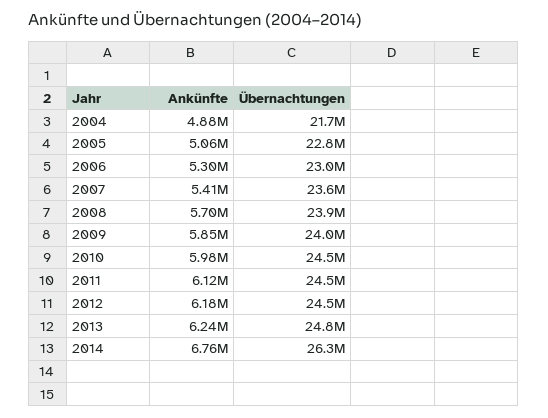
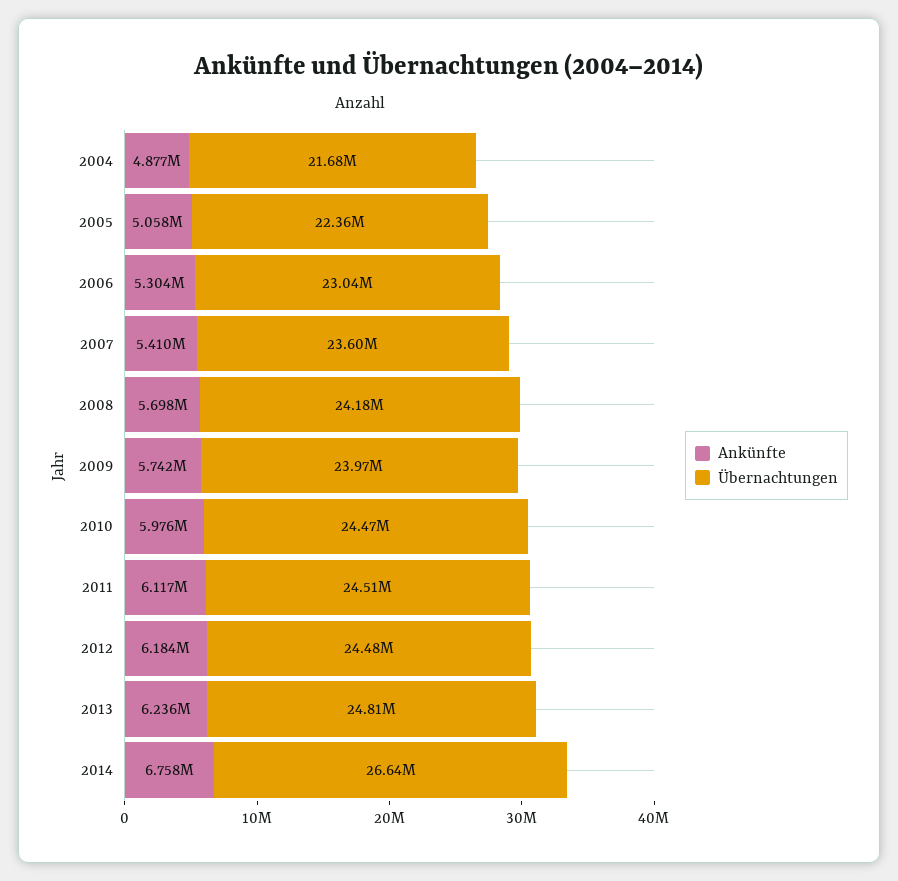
  {
    "Ankünfte": {
      "2004": 4877000,
      "2005": 5058000,
      "2006": 5304000,
      "2007": 5410000,
      "2008": 5698000,
-     "2009": 5850000,
+     "2009": 5742000,
      "2010": 5976000,
      "2011": 6117000,
      "2012": 6184000,
      "2013": 6236000,
      "2014": 6758000
    },
    "Übernachtungen": {
      "2004": 21680000,
-     "2005": 22800000,
+     "2005": 22360000,
      "2006": 23040000,
      "2007": 23600000,
-     "2008": 23900000,
+     "2008": 24180000,
      "2009": 23970000,
      "2010": 24470000,
      "2011": 24510000,
      "2012": 24480000,
      "2013": 24810000,
-     "2014": 26300000
+     "2014": 26640000
    }
  }

